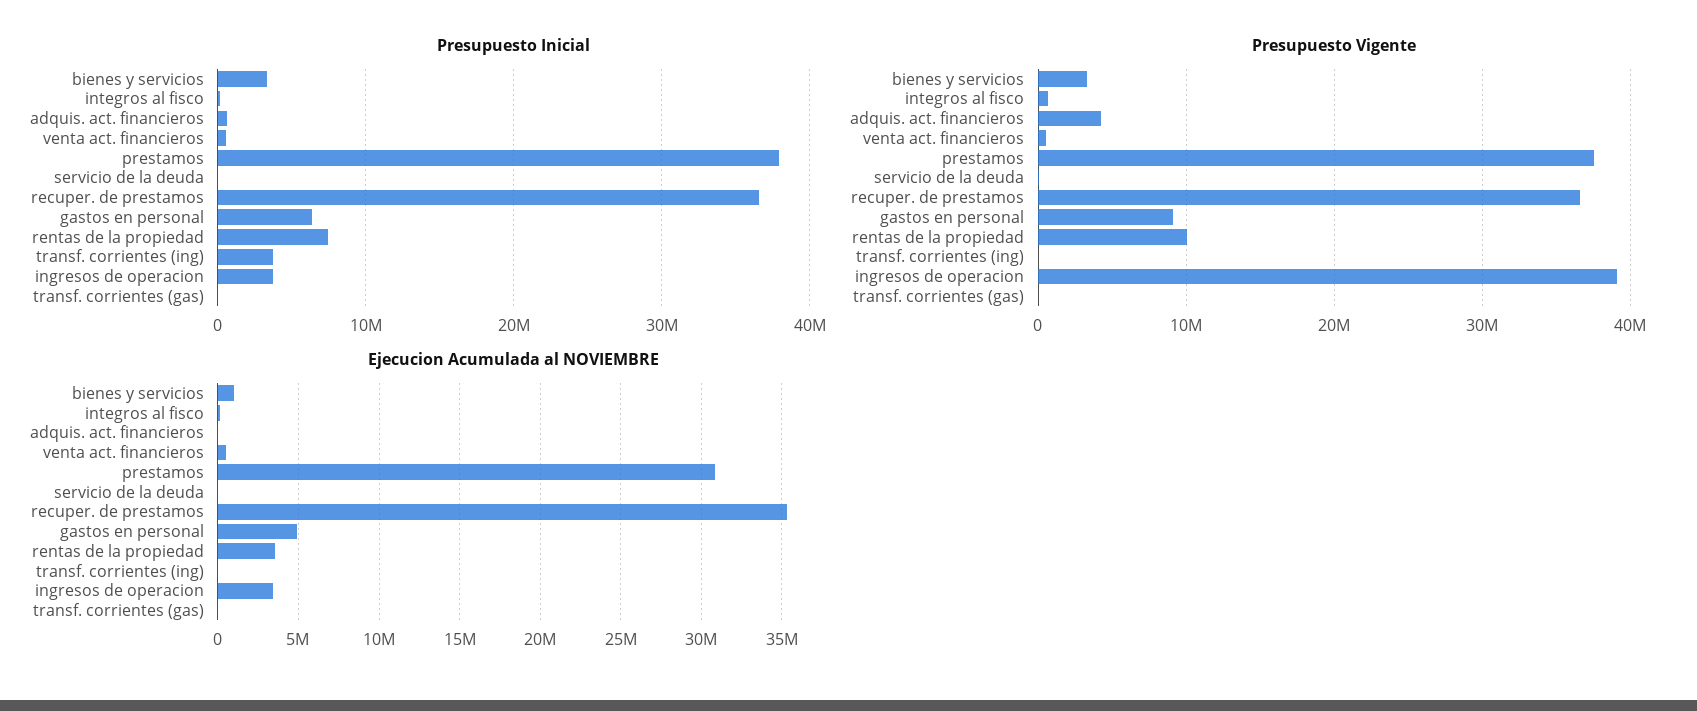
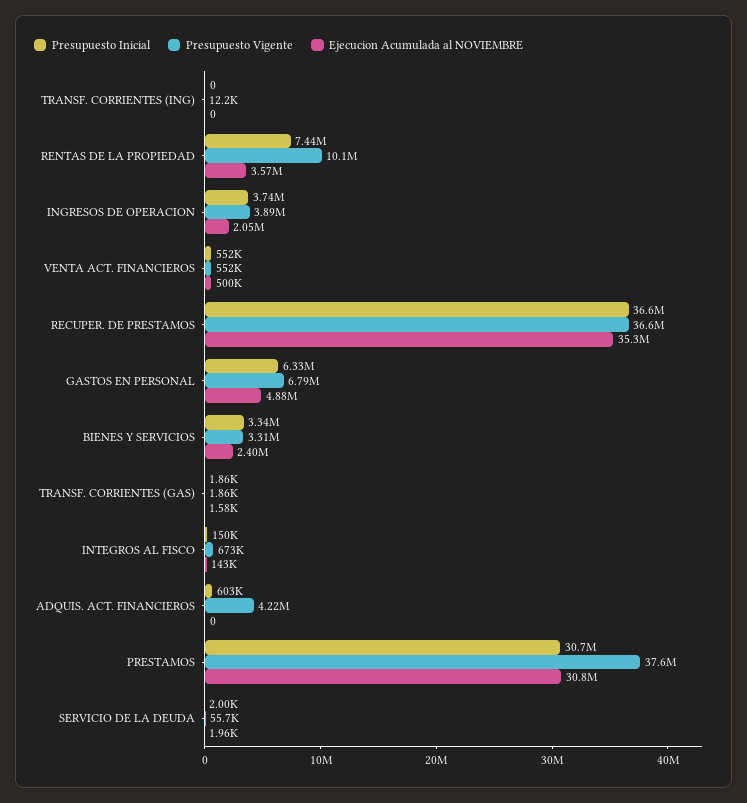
  {
    "Presupuesto Inicial": {
      "bienes y servicios": 3340000,
      "integros al fisco": 150000,
      "adquis. act. financieros": 603000,
      "venta act. financieros": 552000,
-     "prestamos": 38000000,
+     "prestamos": 30700000,
      "servicio de la deuda": 2000,
      "recuper. de prestamos": 36600000,
      "gastos en personal": 6330000,
      "rentas de la propiedad": 7440000,
-     "transf. corrientes (ing)": 4000000,
+     "transf. corrientes (ing)": 0,
      "ingresos de operacion": 3740000,
      "transf. corrientes (gas)": 1860
    },
    "Presupuesto Vigente": {
      "bienes y servicios": 3310000,
      "integros al fisco": 673000,
      "adquis. act. financieros": 4220000,
      "venta act. financieros": 552000,
      "prestamos": 37600000,
      "servicio de la deuda": 55700,
      "recuper. de prestamos": 36600000,
-     "gastos en personal": 9000000,
+     "gastos en personal": 6790000,
      "rentas de la propiedad": 10100000,
      "transf. corrientes (ing)": 12200,
-     "ingresos de operacion": 39000000,
+     "ingresos de operacion": 3890000,
      "transf. corrientes (gas)": 1860
    },
    "Ejecucion Acumulada al NOVIEMBRE": {
-     "bienes y servicios": 1000000,
+     "bienes y servicios": 2400000,
      "integros al fisco": 143000,
      "adquis. act. financieros": 0,
      "venta act. financieros": 500000,
      "prestamos": 30800000,
      "servicio de la deuda": 1960,
      "recuper. de prestamos": 35300000,
      "gastos en personal": 4880000,
      "rentas de la propiedad": 3570000,
      "transf. corrientes (ing)": 0,
-     "ingresos de operacion": 3500000,
+     "ingresos de operacion": 2050000,
      "transf. corrientes (gas)": 1580
    }
  }

